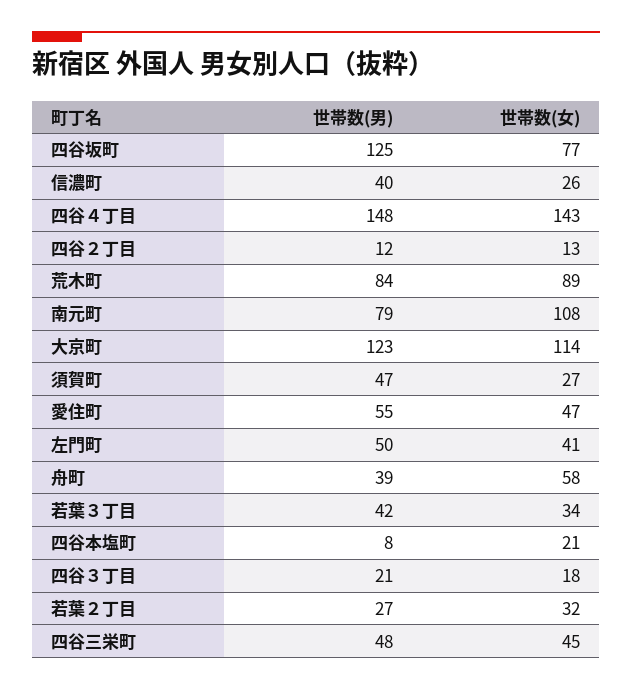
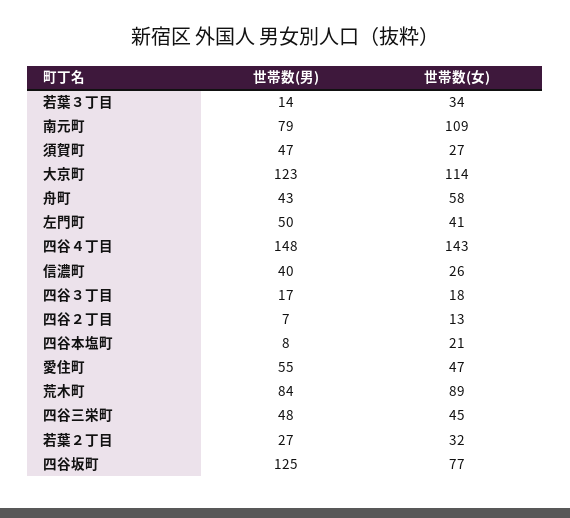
  {
    "世帯数(男)": {
      "四谷坂町": 125,
      "信濃町": 40,
      "四谷４丁目": 148,
-     "四谷２丁目": 12,
+     "四谷２丁目": 7,
      "荒木町": 84,
      "南元町": 79,
      "大京町": 123,
      "須賀町": 47,
      "愛住町": 55,
      "左門町": 50,
-     "舟町": 39,
+     "舟町": 43,
-     "若葉３丁目": 42,
+     "若葉３丁目": 14,
      "四谷本塩町": 8,
-     "四谷３丁目": 21,
+     "四谷３丁目": 17,
      "若葉２丁目": 27,
      "四谷三栄町": 48
    },
    "世帯数(女)": {
      "四谷坂町": 77,
      "信濃町": 26,
      "四谷４丁目": 143,
      "四谷２丁目": 13,
      "荒木町": 89,
-     "南元町": 108,
+     "南元町": 109,
      "大京町": 114,
      "須賀町": 27,
      "愛住町": 47,
      "左門町": 41,
      "舟町": 58,
      "若葉３丁目": 34,
      "四谷本塩町": 21,
      "四谷３丁目": 18,
      "若葉２丁目": 32,
      "四谷三栄町": 45
    }
  }

